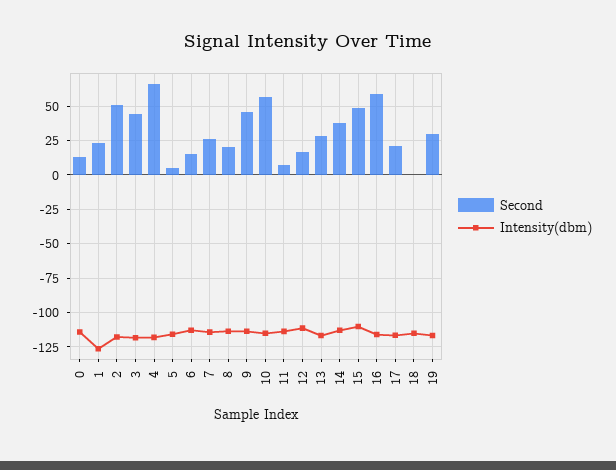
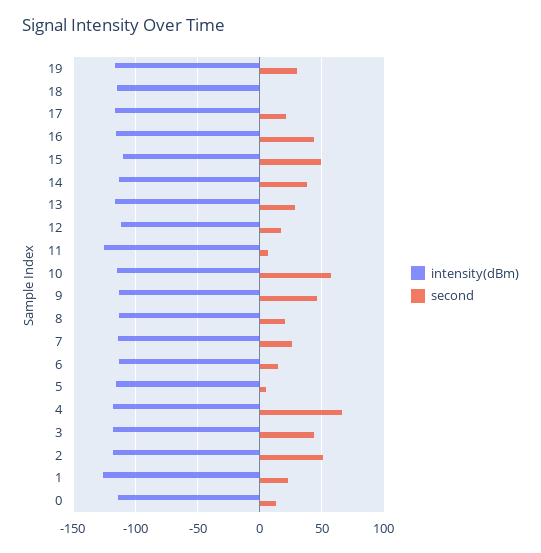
  {
    "Second": {
      "0": 15,
      "1": 25,
      "2": 50,
      "3": 45,
      "4": 65,
      "5": 5,
      "6": 15,
      "7": 25,
      "8": 20,
      "9": 45,
      "10": 55,
      "11": 5,
      "12": 15,
      "13": 30,
      "14": 40,
      "15": 50,
-     "16": 60,
+     "16": 45,
      "17": 20,
      "18": 0,
      "19": 30
    },
    "Intensity(dbm)": {
      "0": -115,
      "1": -125,
      "2": -120,
      "3": -120,
      "4": -120,
      "5": -115,
      "6": -115,
      "7": -115,
      "8": -115,
      "9": -115,
      "10": -115,
-     "11": -115,
+     "11": -125,
      "12": -110,
      "13": -115,
      "14": -115,
      "15": -110,
      "16": -115,
      "17": -115,
      "18": -115,
      "19": -115
    }
  }

